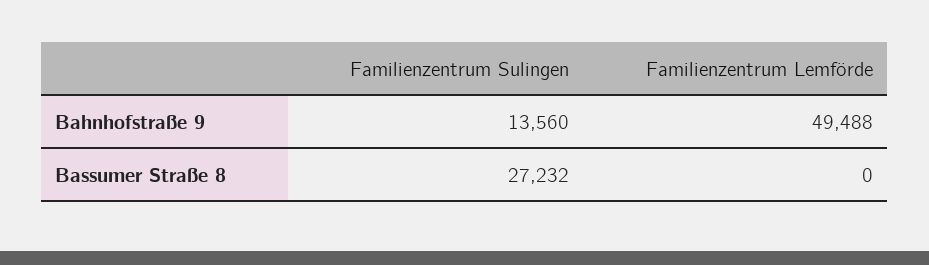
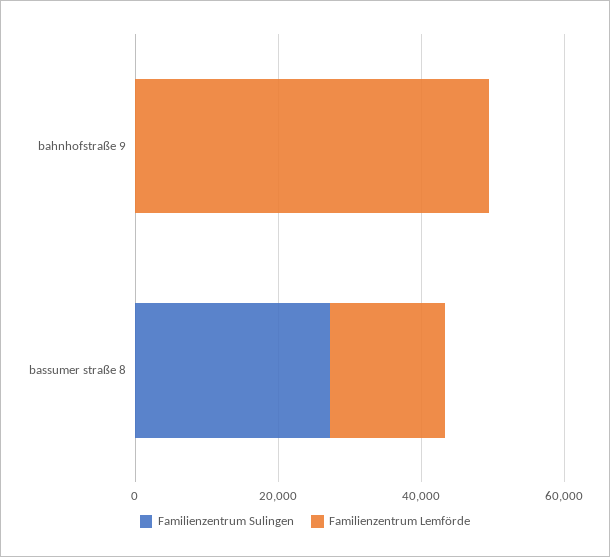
  {
    "Familienzentrum Sulingen": {
-     "Bahnhofstraße 9": 13560,
+     "Bahnhofstraße 9": 0,
      "Bassumer Straße 8": 27232
    },
    "Familienzentrum Lemförde": {
      "Bahnhofstraße 9": 49488,
-     "Bassumer Straße 8": 0
+     "Bassumer Straße 8": 15000
    }
  }

